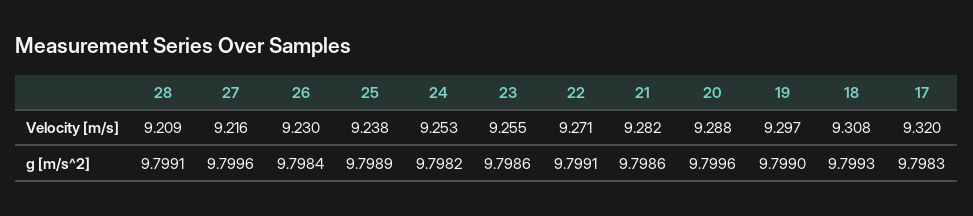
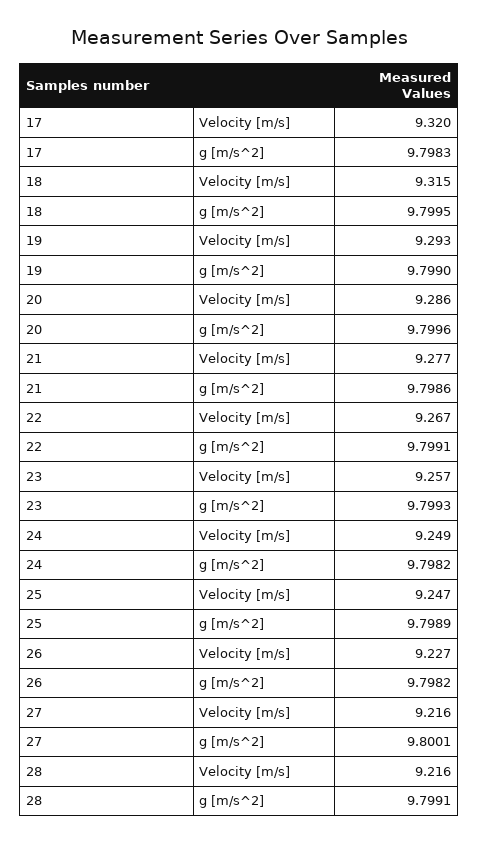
  {
    "28": {
-     "Velocity [m/s]": 9.209,
+     "Velocity [m/s]": 9.216,
      "g [m/s^2]": 9.7991
    },
    "27": {
      "Velocity [m/s]": 9.216,
-     "g [m/s^2]": 9.7996
+     "g [m/s^2]": 9.8001
    },
    "26": {
-     "Velocity [m/s]": 9.23,
+     "Velocity [m/s]": 9.227,
-     "g [m/s^2]": 9.7984
+     "g [m/s^2]": 9.7982
    },
    "25": {
-     "Velocity [m/s]": 9.238,
+     "Velocity [m/s]": 9.247,
      "g [m/s^2]": 9.7989
    },
    "24": {
-     "Velocity [m/s]": 9.253,
+     "Velocity [m/s]": 9.249,
      "g [m/s^2]": 9.7982
    },
    "23": {
-     "Velocity [m/s]": 9.255,
+     "Velocity [m/s]": 9.257,
-     "g [m/s^2]": 9.7986
+     "g [m/s^2]": 9.7993
    },
    "22": {
-     "Velocity [m/s]": 9.271,
+     "Velocity [m/s]": 9.267,
      "g [m/s^2]": 9.7991
    },
    "21": {
-     "Velocity [m/s]": 9.282,
+     "Velocity [m/s]": 9.277,
      "g [m/s^2]": 9.7986
    },
    "20": {
-     "Velocity [m/s]": 9.288,
+     "Velocity [m/s]": 9.286,
      "g [m/s^2]": 9.7996
    },
    "19": {
-     "Velocity [m/s]": 9.297,
+     "Velocity [m/s]": 9.293,
      "g [m/s^2]": 9.799
    },
    "18": {
-     "Velocity [m/s]": 9.308,
+     "Velocity [m/s]": 9.315,
-     "g [m/s^2]": 9.7993
+     "g [m/s^2]": 9.7995
    },
    "17": {
      "Velocity [m/s]": 9.32,
      "g [m/s^2]": 9.7983
    }
  }

